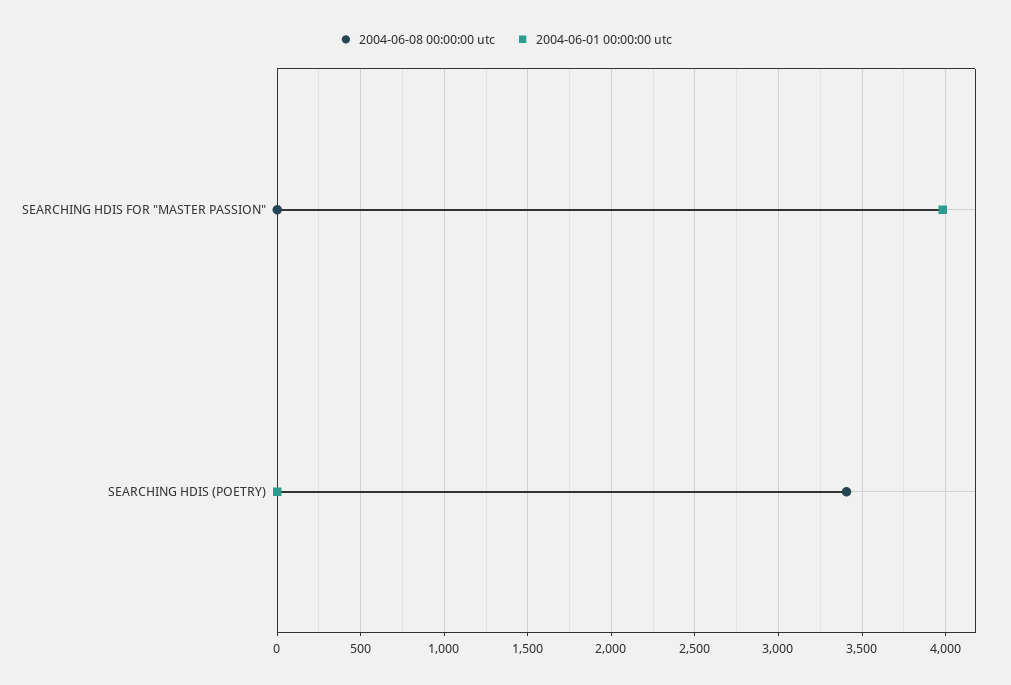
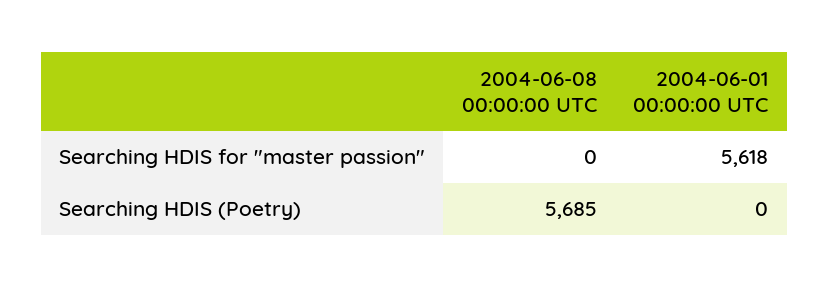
  {
    "2004-06-08 00:00:00 utc": {
      "SEARCHING HDIS FOR \"MASTER PASSION\"": 0,
-     "SEARCHING HDIS (POETRY)": 3400
+     "SEARCHING HDIS (POETRY)": 5685
    },
    "2004-06-01 00:00:00 utc": {
-     "SEARCHING HDIS FOR \"MASTER PASSION\"": 4000,
+     "SEARCHING HDIS FOR \"MASTER PASSION\"": 5618,
      "SEARCHING HDIS (POETRY)": 0
    }
  }

